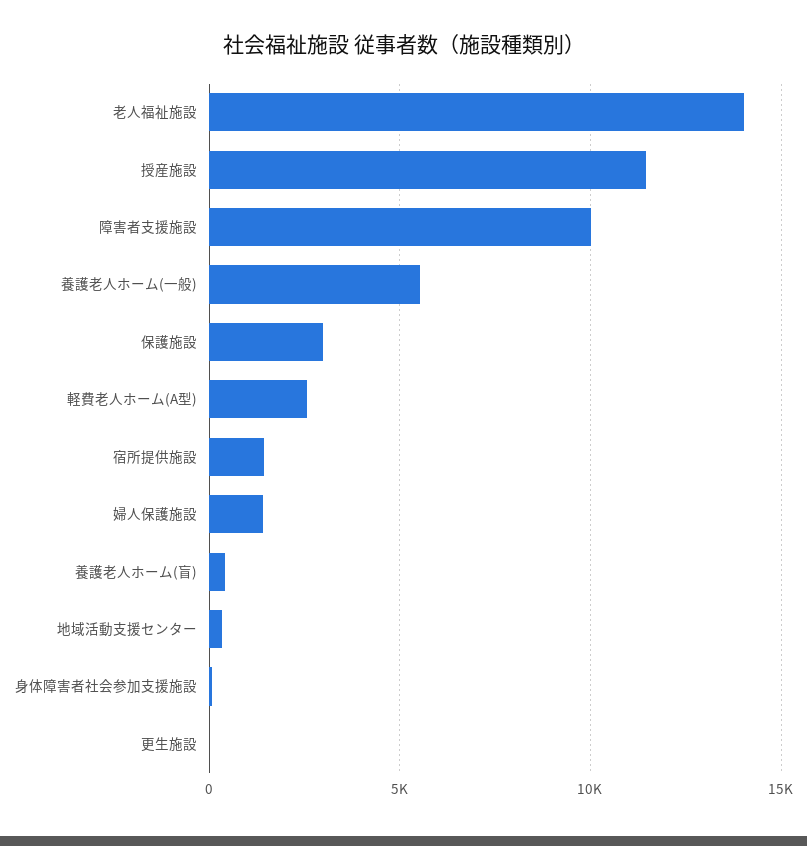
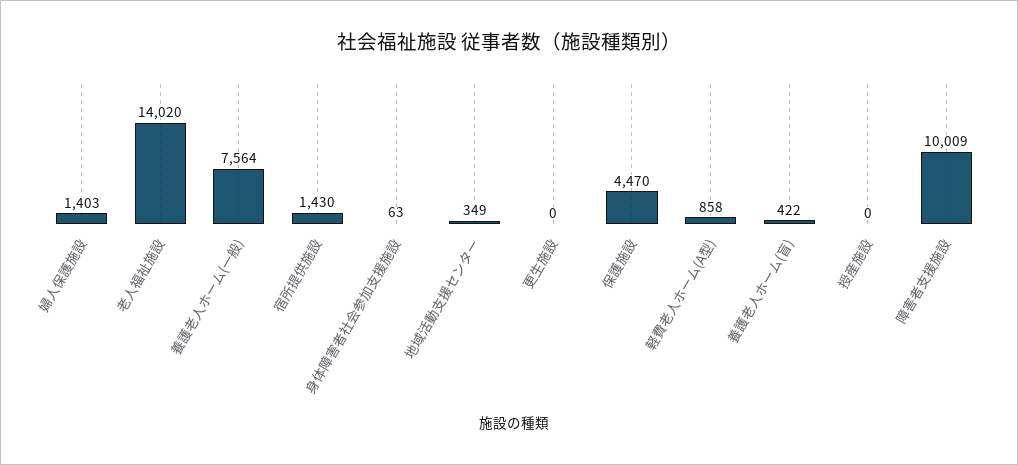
  {
    "老人福祉施設": 14020,
-   "授産施設": 11500,
+   "授産施設": 0,
    "障害者支援施設": 10009,
-   "養護老人ホーム(一般)": 5500,
+   "養護老人ホーム(一般)": 7564,
-   "保護施設": 3000,
+   "保護施設": 4470,
-   "軽費老人ホーム(A型)": 2500,
+   "軽費老人ホーム(A型)": 858,
    "宿所提供施設": 1430,
    "婦人保護施設": 1403,
    "養護老人ホーム(盲)": 422,
    "地域活動支援センター": 349,
    "身体障害者社会参加支援施設": 63,
    "更生施設": 0
  }

